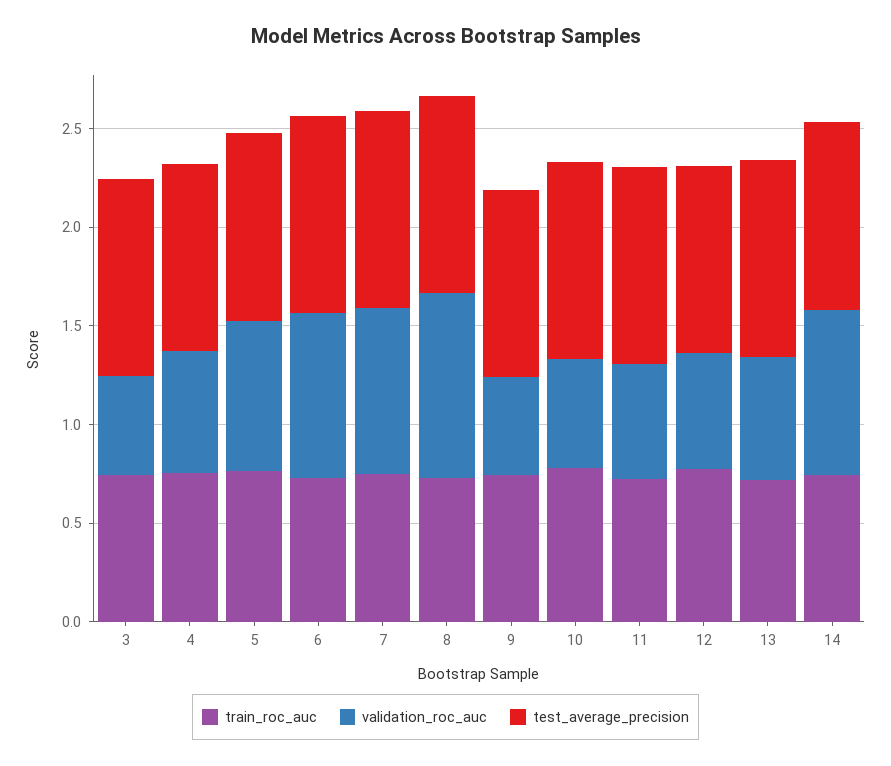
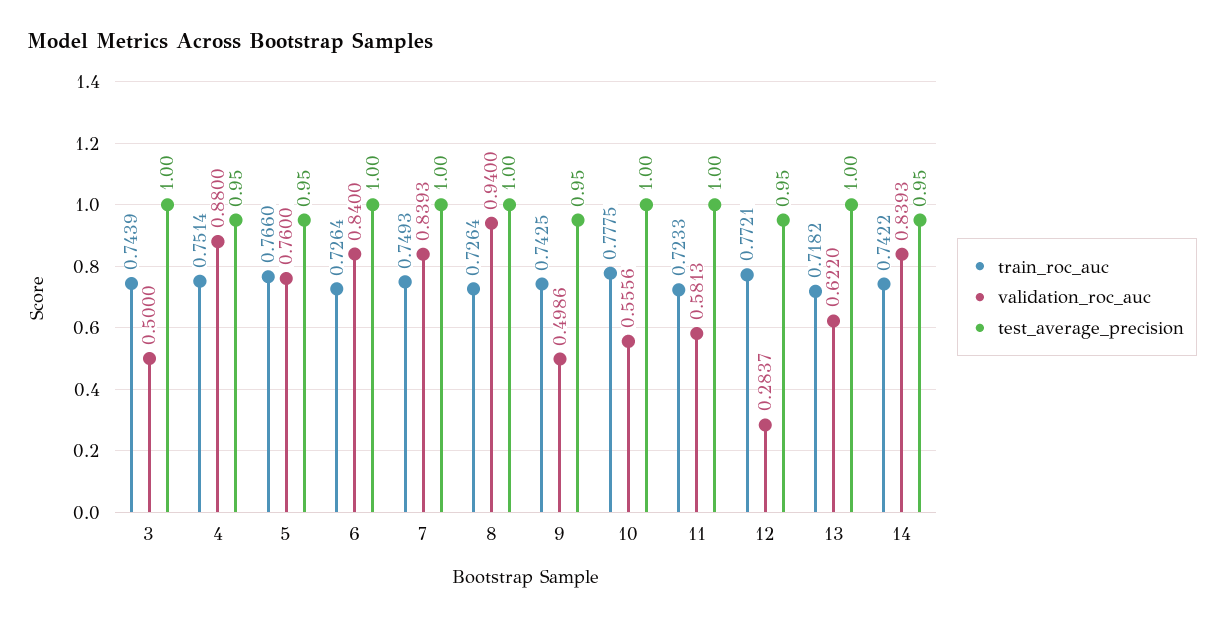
  {
    "train_roc_auc": {
      "3": 0.7439,
      "4": 0.7514,
      "5": 0.766,
      "6": 0.7264,
      "7": 0.7493,
      "8": 0.7264,
      "9": 0.7425,
      "10": 0.7775,
      "11": 0.7233,
      "12": 0.7721,
      "13": 0.7182,
      "14": 0.7422
    },
    "validation_roc_auc": {
      "3": 0.5,
-     "4": 0.6,
+     "4": 0.88,
      "5": 0.76,
      "6": 0.84,
      "7": 0.8393,
      "8": 0.94,
      "9": 0.4986,
      "10": 0.5556,
      "11": 0.5813,
-     "12": 0.6,
+     "12": 0.2837,
      "13": 0.622,
      "14": 0.8393
    },
    "test_average_precision": {
      "3": 1,
      "4": 0.95,
      "5": 0.95,
      "6": 1,
      "7": 1,
      "8": 1,
      "9": 0.95,
      "10": 1,
      "11": 1,
      "12": 0.95,
      "13": 1,
      "14": 0.95
    }
  }

